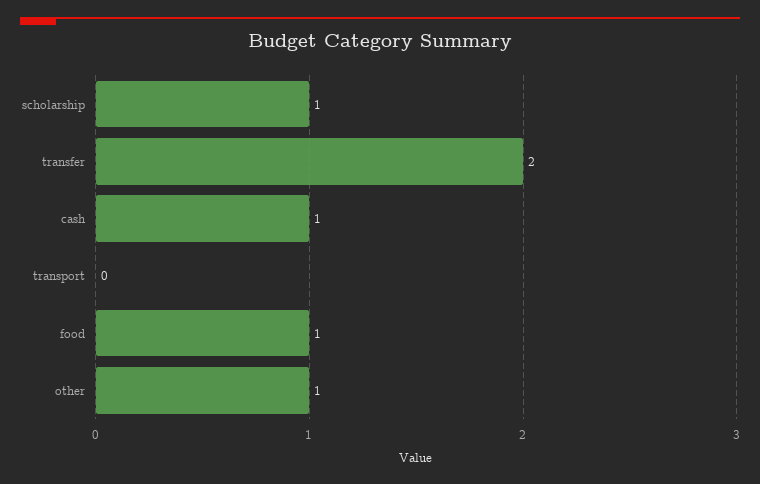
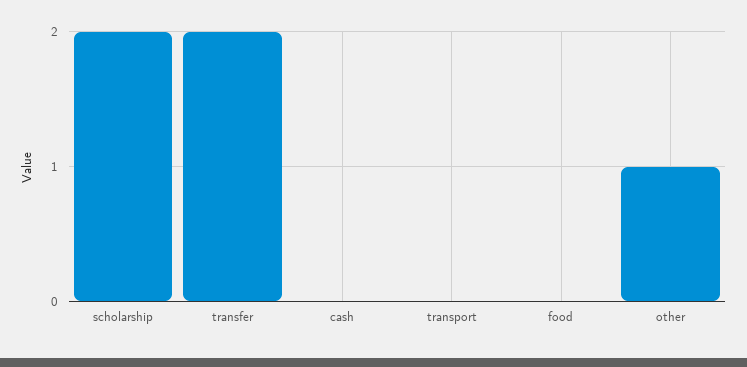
  {
-   "scholarship": 1,
+   "scholarship": 2,
    "transfer": 2,
-   "cash": 1,
+   "cash": 0,
    "transport": 0,
-   "food": 1,
+   "food": 0,
    "other": 1
  }

